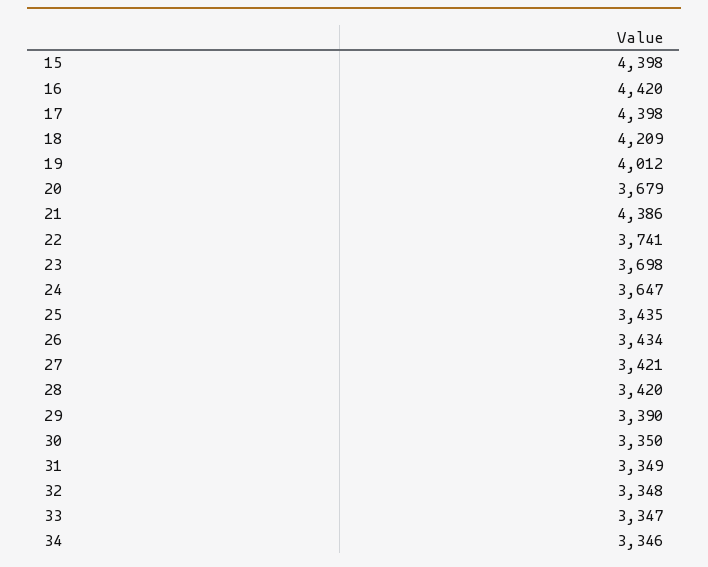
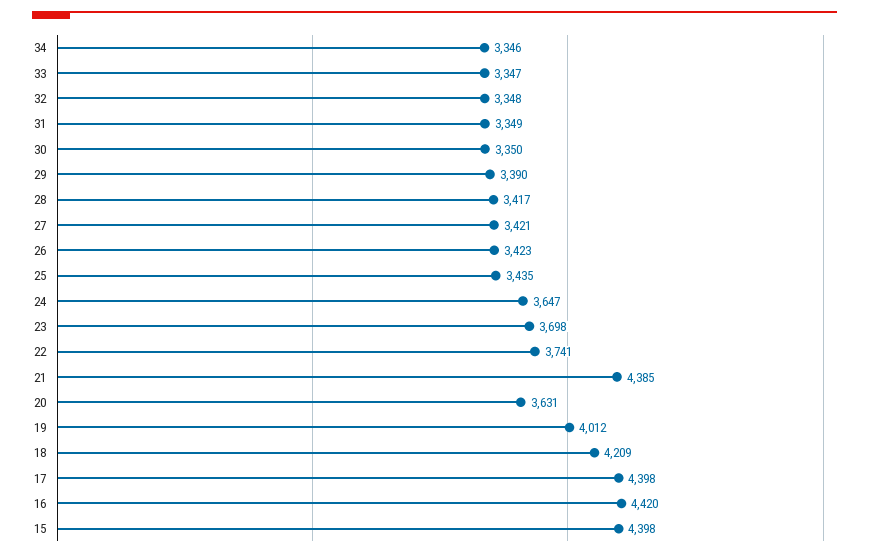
  {
    "15": 4398,
    "16": 4420,
    "17": 4398,
    "18": 4209,
    "19": 4012,
-   "20": 3679,
+   "20": 3631,
-   "21": 4386,
+   "21": 4385,
    "22": 3741,
    "23": 3698,
    "24": 3647,
    "25": 3435,
-   "26": 3434,
+   "26": 3423,
    "27": 3421,
-   "28": 3420,
+   "28": 3417,
    "29": 3390,
    "30": 3350,
    "31": 3349,
    "32": 3348,
    "33": 3347,
    "34": 3346
  }

